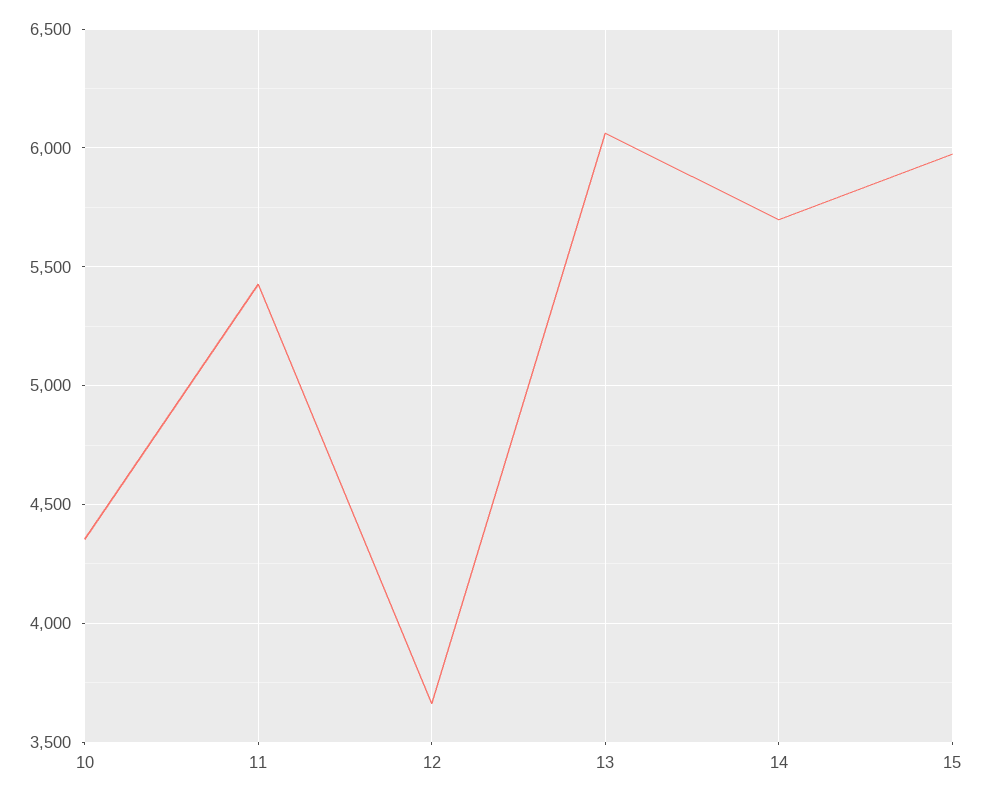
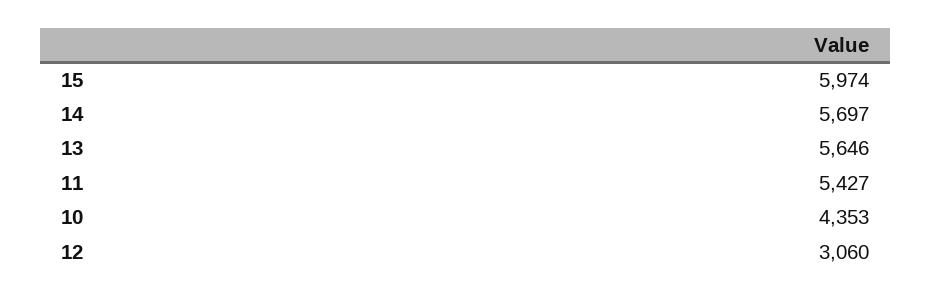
  {
    "10": 4353,
    "11": 5427,
-   "12": 3650,
+   "12": 3060,
-   "13": 6050,
+   "13": 5646,
    "14": 5697,
    "15": 5974
  }

